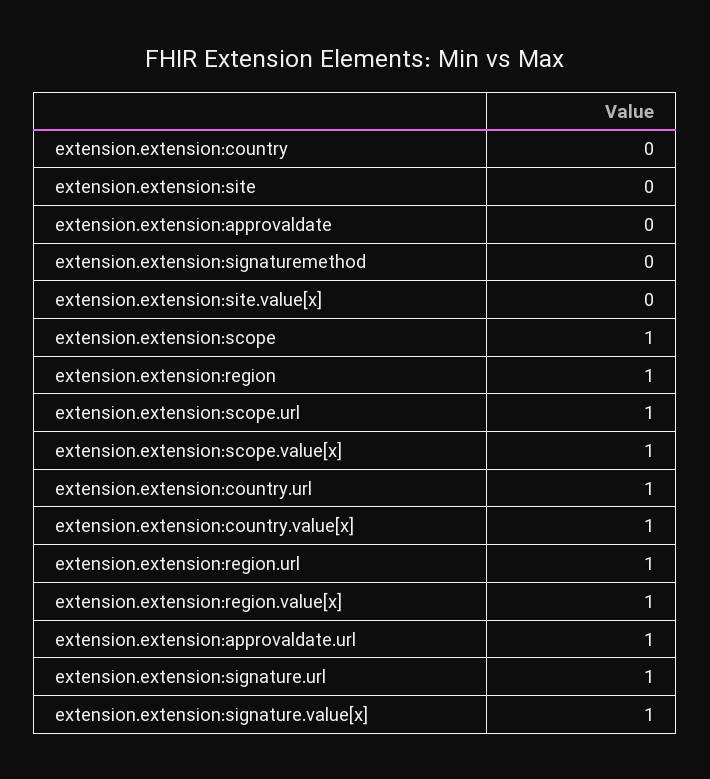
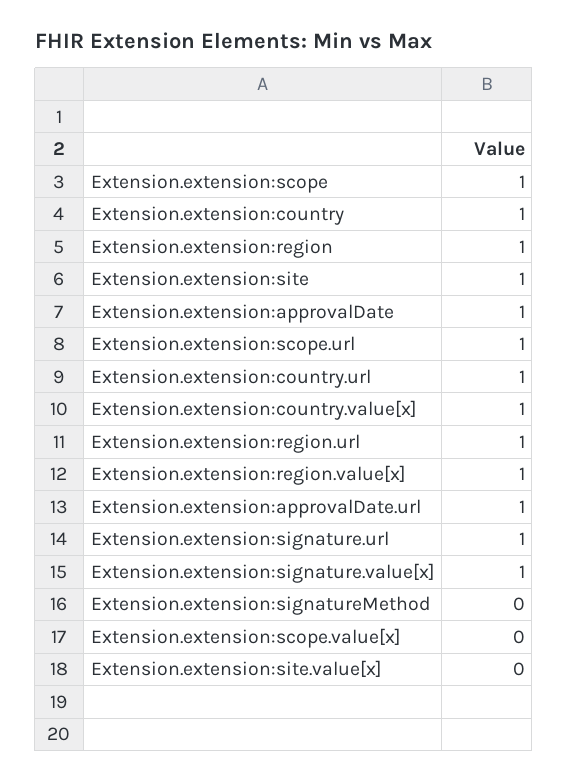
  {
-   "extension.extension:country": 0,
+   "extension.extension:country": 1,
-   "extension.extension:site": 0,
+   "extension.extension:site": 1,
-   "extension.extension:approvaldate": 0,
+   "extension.extension:approvaldate": 1,
    "extension.extension:signaturemethod": 0,
    "extension.extension:site.value[x]": 0,
    "extension.extension:scope": 1,
    "extension.extension:region": 1,
    "extension.extension:scope.url": 1,
-   "extension.extension:scope.value[x]": 1,
+   "extension.extension:scope.value[x]": 0,
    "extension.extension:country.url": 1,
    "extension.extension:country.value[x]": 1,
    "extension.extension:region.url": 1,
    "extension.extension:region.value[x]": 1,
    "extension.extension:approvaldate.url": 1,
    "extension.extension:signature.url": 1,
    "extension.extension:signature.value[x]": 1
  }

